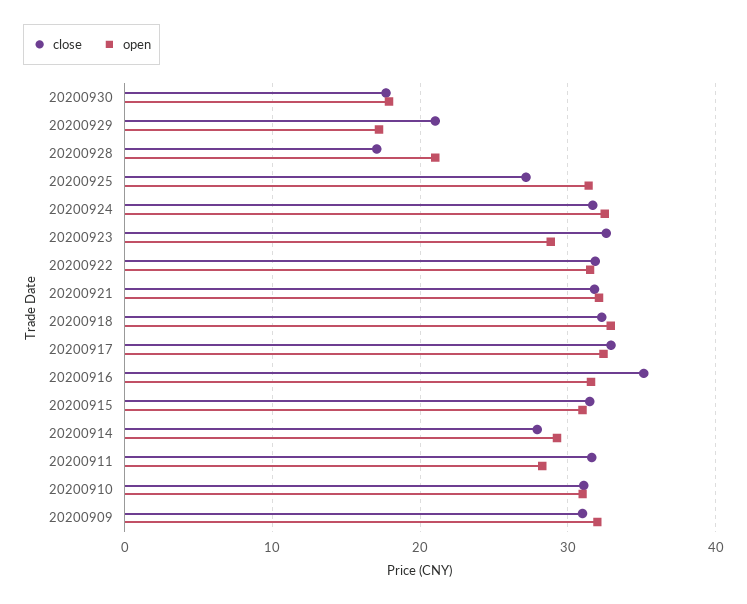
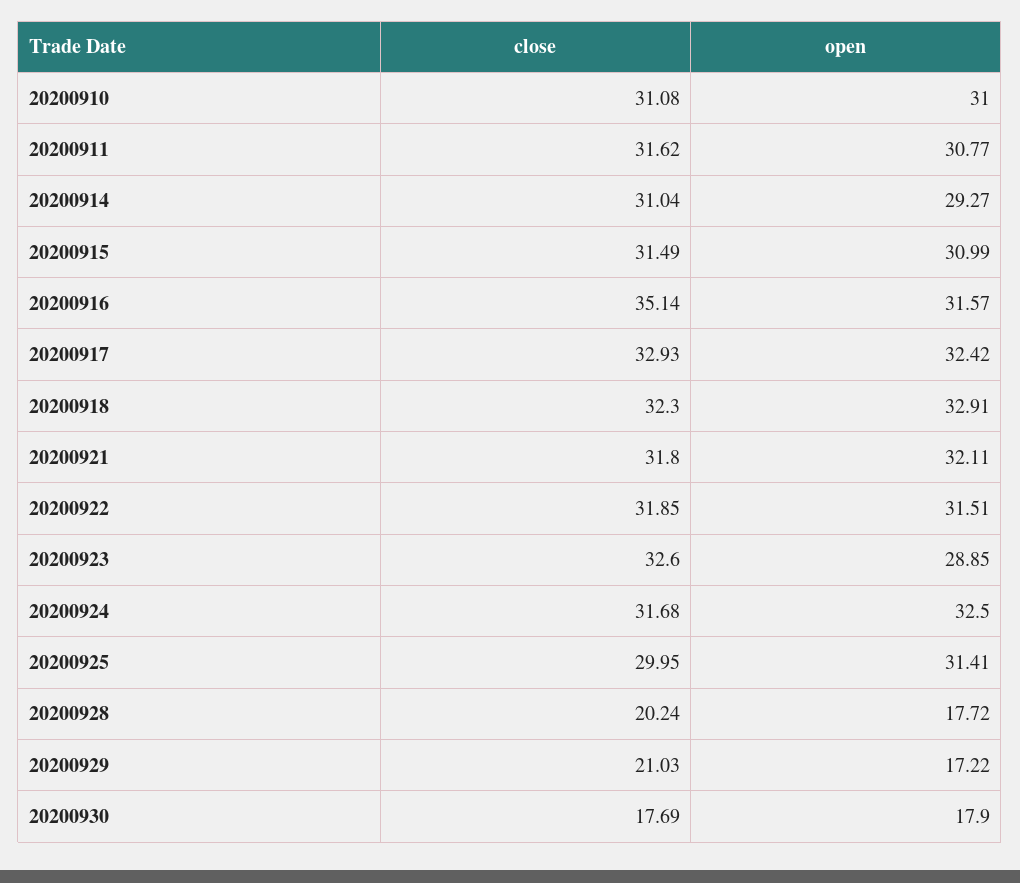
  {
    "close": {
      "20200930": 17.69,
      "20200929": 21.03,
-     "20200928": 17,
+     "20200928": 20.24,
-     "20200925": 27,
+     "20200925": 29.95,
      "20200924": 31.68,
      "20200923": 32.6,
      "20200922": 31.85,
      "20200921": 31.8,
      "20200918": 32.3,
      "20200917": 32.93,
      "20200916": 35.14,
      "20200915": 31.49,
-     "20200914": 28,
+     "20200914": 31.04,
      "20200911": 31.62,
-     "20200910": 31.08,
+     "20200910": 31.08
-     "20200909": 31
    },
    "open": {
      "20200930": 17.9,
      "20200929": 17.22,
-     "20200928": 21,
+     "20200928": 17.72,
      "20200925": 31.41,
      "20200924": 32.5,
      "20200923": 28.85,
      "20200922": 31.51,
      "20200921": 32.11,
      "20200918": 32.91,
      "20200917": 32.42,
      "20200916": 31.57,
      "20200915": 30.99,
      "20200914": 29.27,
-     "20200911": 28,
+     "20200911": 30.77,
-     "20200910": 31,
+     "20200910": 31
-     "20200909": 32
    }
  }

